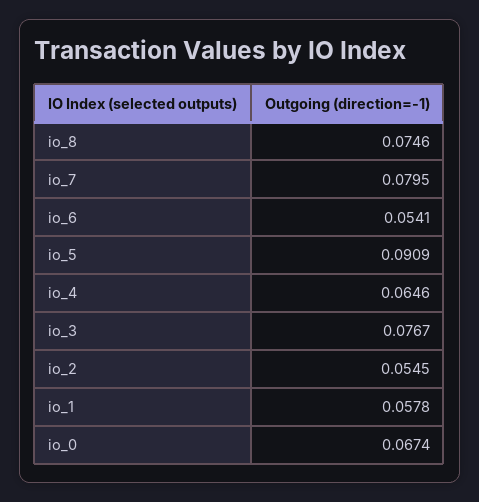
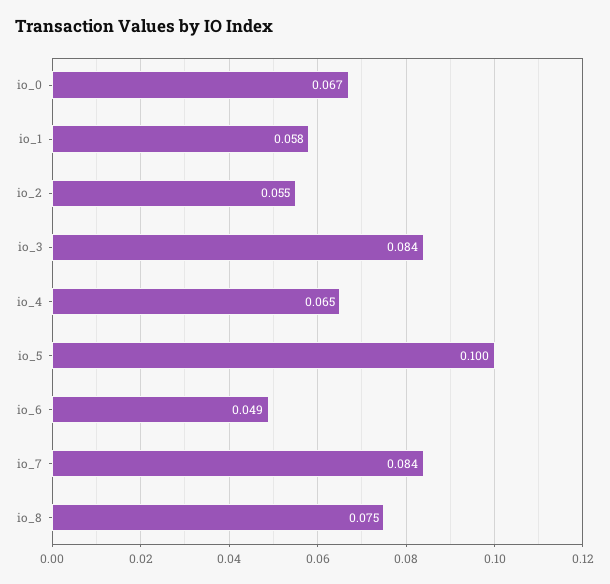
  {
    "io_8": 0.0746,
-   "io_7": 0.0795,
+   "io_7": 0.084,
-   "io_6": 0.0541,
+   "io_6": 0.049,
-   "io_5": 0.0909,
+   "io_5": 0.1,
    "io_4": 0.0646,
-   "io_3": 0.0767,
+   "io_3": 0.084,
    "io_2": 0.0545,
    "io_1": 0.0578,
    "io_0": 0.0674
  }

